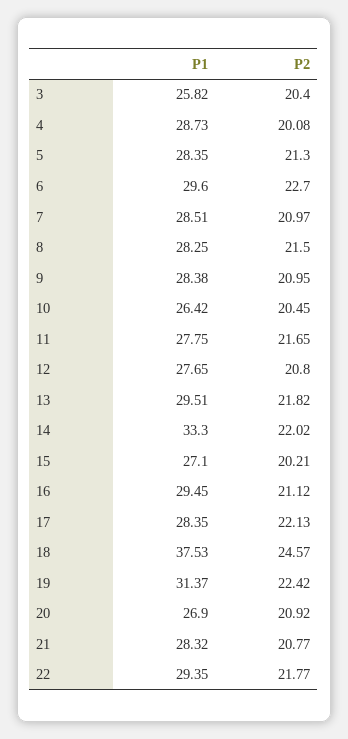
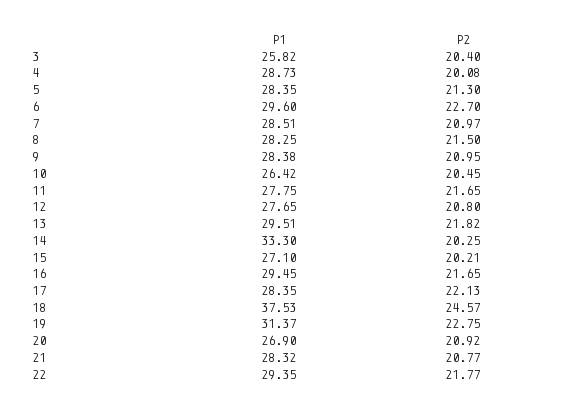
  {
    "P1": {
      "3": 25.82,
      "4": 28.73,
      "5": 28.35,
      "6": 29.6,
      "7": 28.51,
      "8": 28.25,
      "9": 28.38,
      "10": 26.42,
      "11": 27.75,
      "12": 27.65,
      "13": 29.51,
      "14": 33.3,
      "15": 27.1,
      "16": 29.45,
      "17": 28.35,
      "18": 37.53,
      "19": 31.37,
      "20": 26.9,
      "21": 28.32,
      "22": 29.35
    },
    "P2": {
      "3": 20.4,
      "4": 20.08,
      "5": 21.3,
      "6": 22.7,
      "7": 20.97,
      "8": 21.5,
      "9": 20.95,
      "10": 20.45,
      "11": 21.65,
      "12": 20.8,
      "13": 21.82,
-     "14": 22.02,
+     "14": 20.25,
      "15": 20.21,
-     "16": 21.12,
+     "16": 21.65,
      "17": 22.13,
      "18": 24.57,
-     "19": 22.42,
+     "19": 22.75,
      "20": 20.92,
      "21": 20.77,
      "22": 21.77
    }
  }

